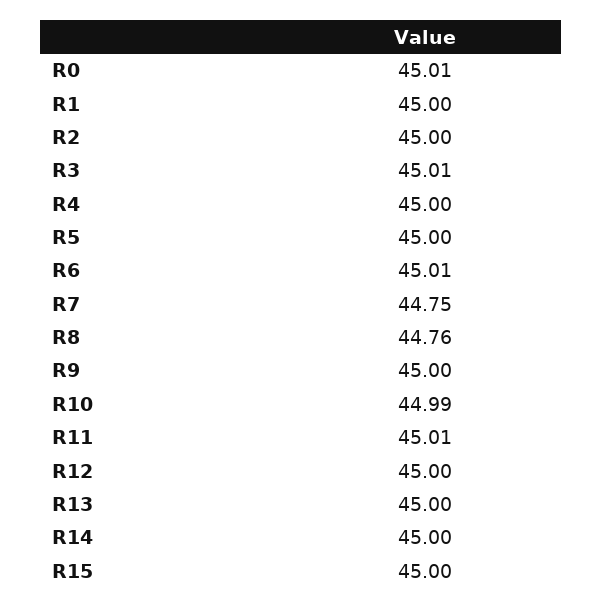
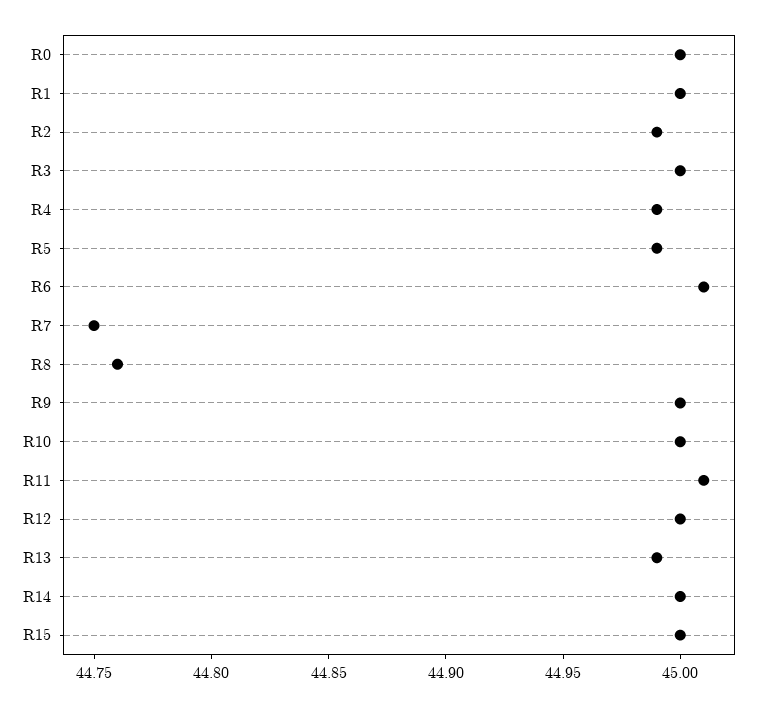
  {
-   "R0": 45.01,
+   "R0": 45,
    "R1": 45,
-   "R2": 45,
+   "R2": 44.99,
-   "R3": 45.01,
+   "R3": 45,
-   "R4": 45,
+   "R4": 44.99,
-   "R5": 45,
+   "R5": 44.99,
    "R6": 45.01,
    "R7": 44.75,
    "R8": 44.76,
    "R9": 45,
-   "R10": 44.99,
+   "R10": 45,
    "R11": 45.01,
    "R12": 45,
-   "R13": 45,
+   "R13": 44.99,
    "R14": 45,
    "R15": 45
  }

